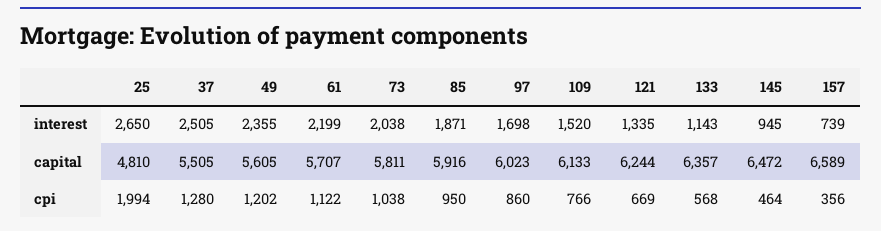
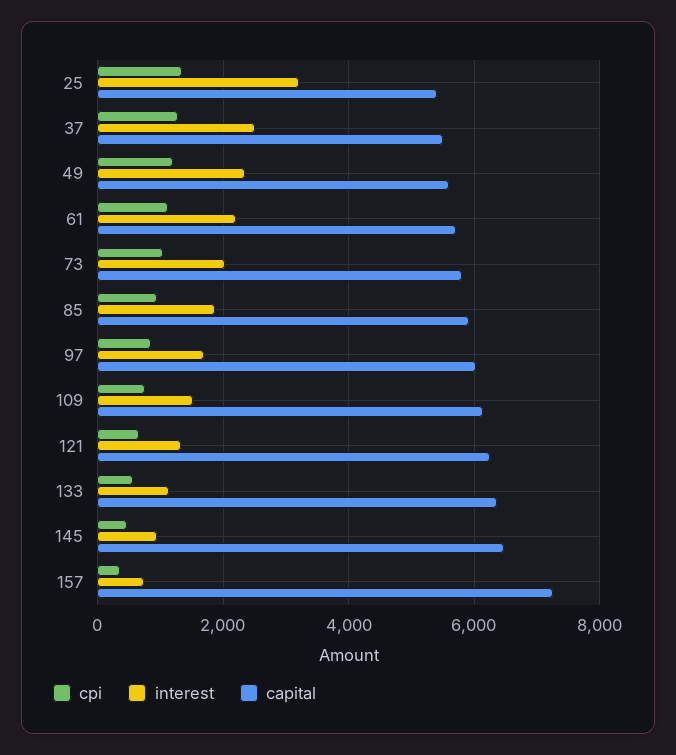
  {
    "interest": {
-     "25": 2650,
+     "25": 3200,
      "37": 2505,
      "49": 2355,
      "61": 2199,
      "73": 2038,
      "85": 1871,
      "97": 1698,
      "109": 1520,
      "121": 1335,
      "133": 1143,
      "145": 945,
      "157": 739
    },
    "capital": {
-     "25": 4810,
+     "25": 5400,
      "37": 5505,
      "49": 5605,
      "61": 5707,
      "73": 5811,
      "85": 5916,
      "97": 6023,
      "109": 6133,
      "121": 6244,
      "133": 6357,
      "145": 6472,
-     "157": 6589
+     "157": 7200
    },
    "cpi": {
-     "25": 1994,
+     "25": 1400,
      "37": 1280,
      "49": 1202,
      "61": 1122,
      "73": 1038,
      "85": 950,
      "97": 860,
      "109": 766,
      "121": 669,
      "133": 568,
      "145": 464,
      "157": 356
    }
  }

